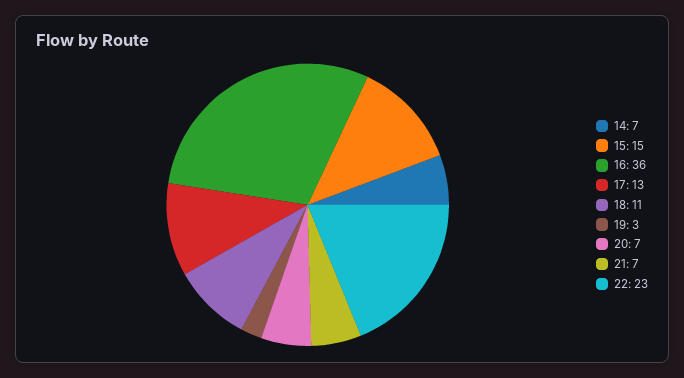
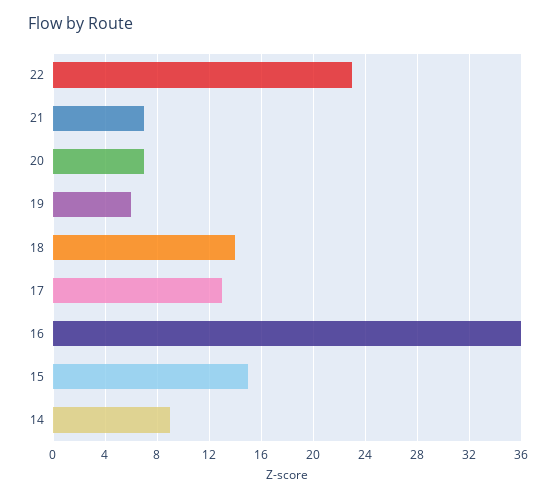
  {
-   "14": 7,
+   "14": 9,
    "15": 15,
    "16": 36,
    "17": 13,
-   "18": 11,
+   "18": 14,
-   "19": 3,
+   "19": 6,
    "20": 7,
    "21": 7,
    "22": 23
  }

